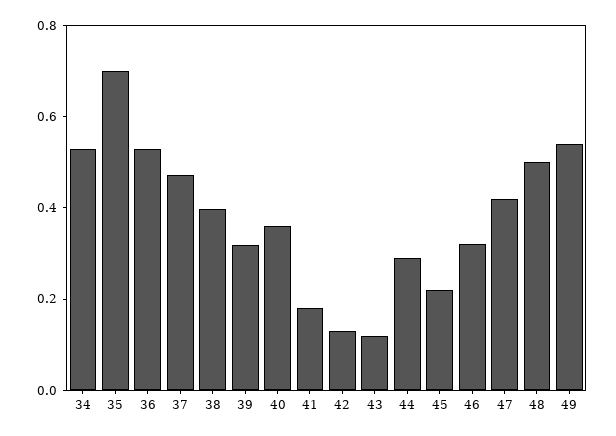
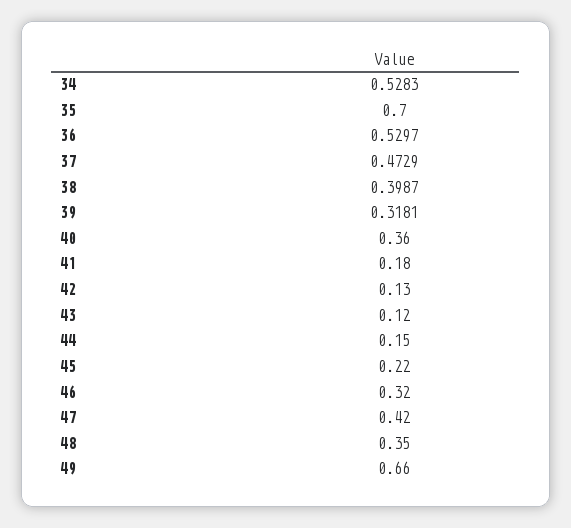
  {
    "34": 0.5283,
    "35": 0.7,
    "36": 0.5297,
    "37": 0.4729,
    "38": 0.3987,
    "39": 0.3181,
    "40": 0.36,
    "41": 0.18,
    "42": 0.13,
    "43": 0.12,
-   "44": 0.3,
+   "44": 0.15,
    "45": 0.22,
    "46": 0.32,
    "47": 0.42,
-   "48": 0.5,
+   "48": 0.35,
-   "49": 0.55
+   "49": 0.66
  }

